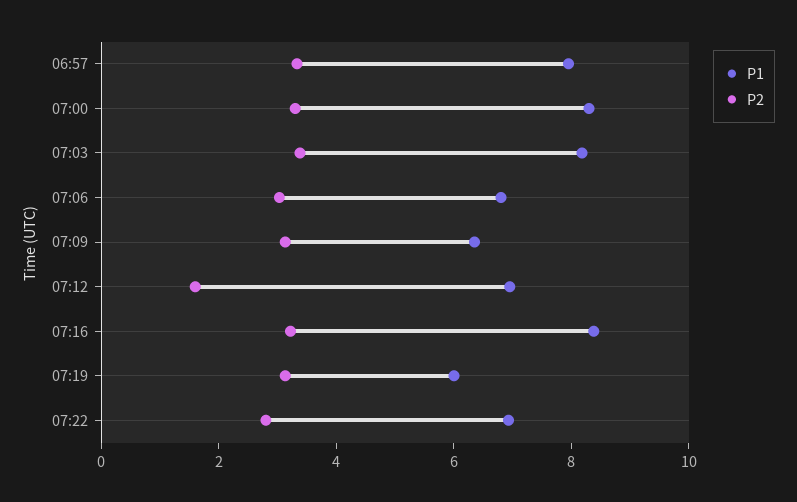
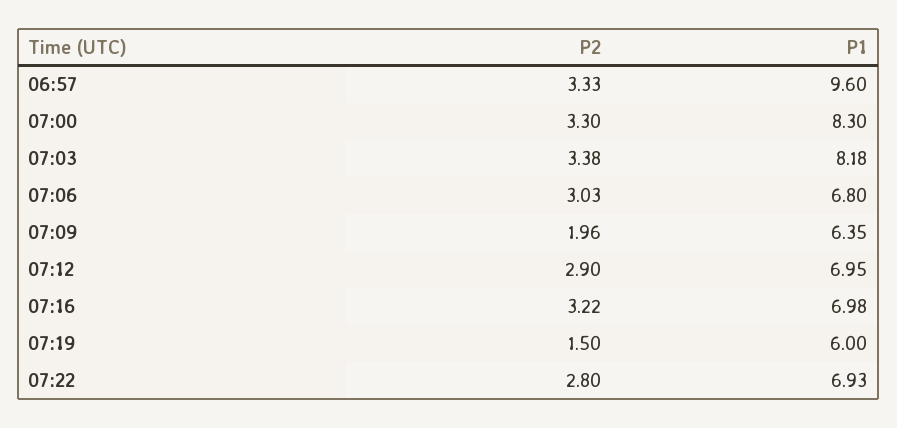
  {
    "P1": {
-     "06:57": 8,
+     "06:57": 9.6,
      "07:00": 8.3,
      "07:03": 8.18,
      "07:06": 6.8,
      "07:09": 6.35,
      "07:12": 6.95,
-     "07:16": 8.5,
+     "07:16": 6.98,
      "07:19": 6,
      "07:22": 6.93
    },
    "P2": {
      "06:57": 3.33,
      "07:00": 3.3,
      "07:03": 3.38,
      "07:06": 3.03,
-     "07:09": 3,
+     "07:09": 1.96,
-     "07:12": 1.5,
+     "07:12": 2.9,
      "07:16": 3.22,
-     "07:19": 3,
+     "07:19": 1.5,
      "07:22": 2.8
    }
  }

